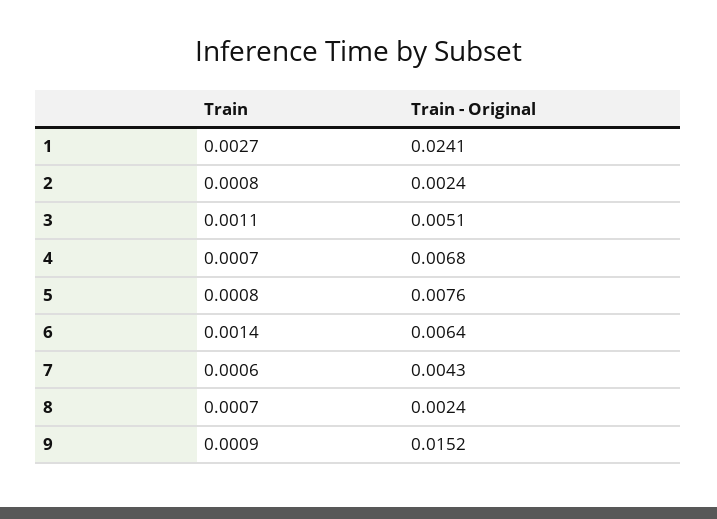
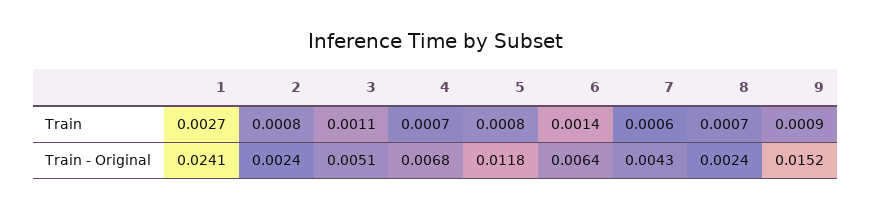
  {
    "Train": {
      "1": 0.0027,
      "2": 0.0008,
      "3": 0.0011,
      "4": 0.0007,
      "5": 0.0008,
      "6": 0.0014,
      "7": 0.0006,
      "8": 0.0007,
      "9": 0.0009
    },
    "Train - Original": {
      "1": 0.0241,
      "2": 0.0024,
      "3": 0.0051,
      "4": 0.0068,
-     "5": 0.0076,
+     "5": 0.0118,
      "6": 0.0064,
      "7": 0.0043,
      "8": 0.0024,
      "9": 0.0152
    }
  }

